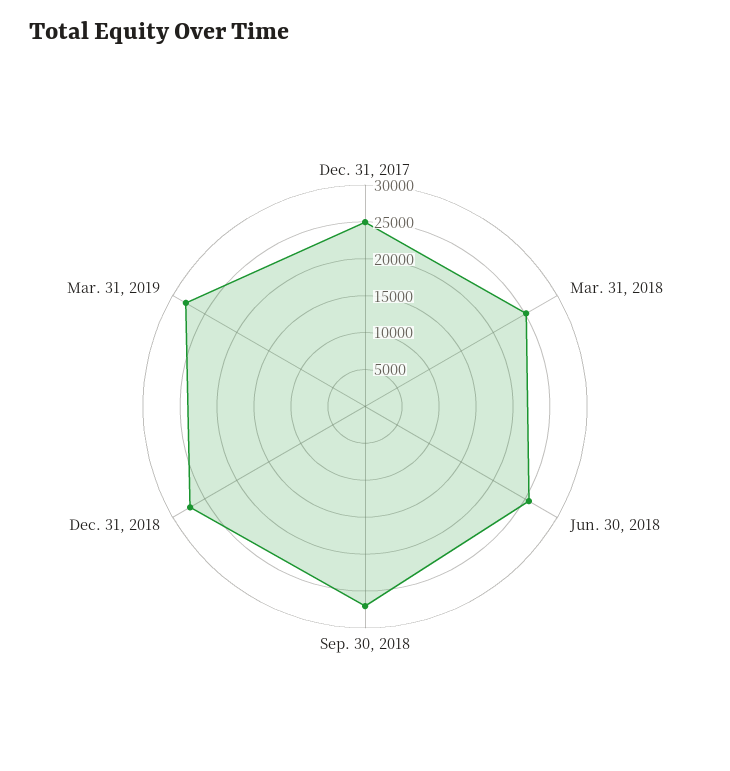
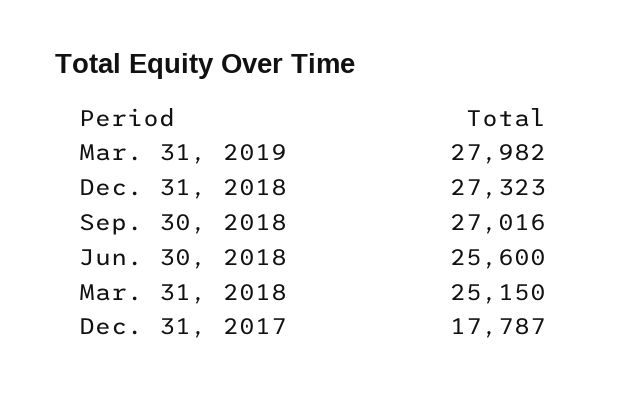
  {
-   "Dec. 31, 2017": 25000,
+   "Dec. 31, 2017": 17787,
    "Mar. 31, 2018": 25150,
    "Jun. 30, 2018": 25600,
    "Sep. 30, 2018": 27016,
    "Dec. 31, 2018": 27323,
    "Mar. 31, 2019": 27982
  }

